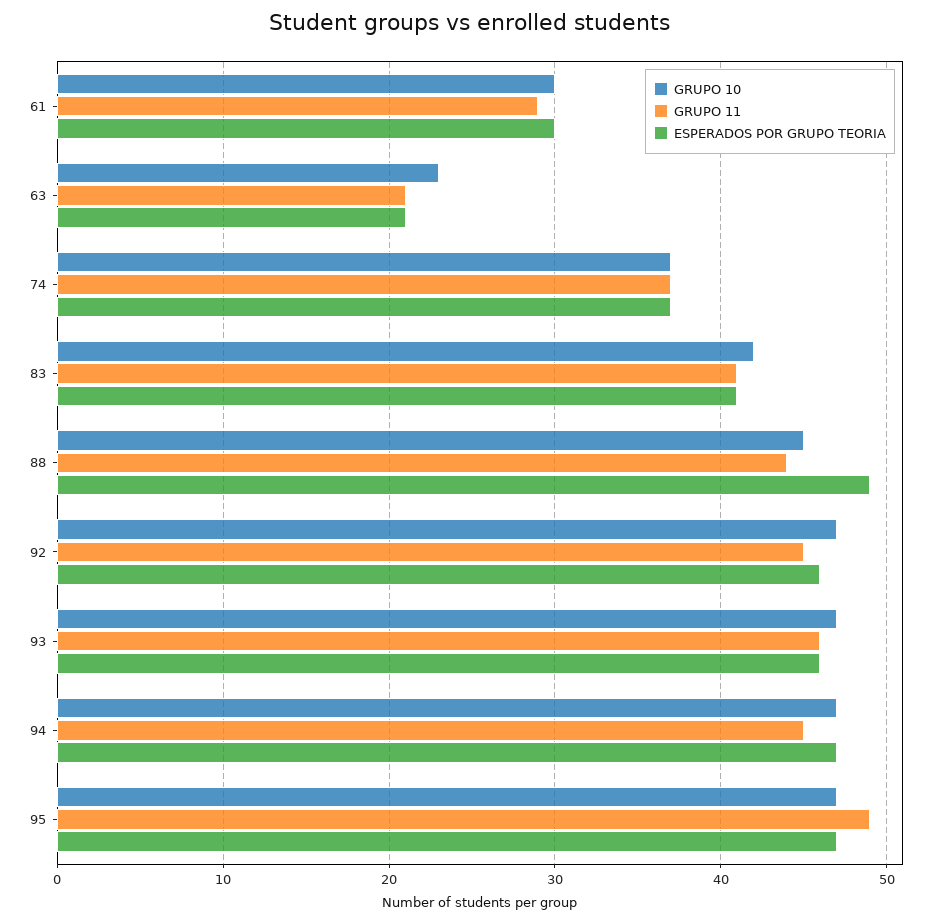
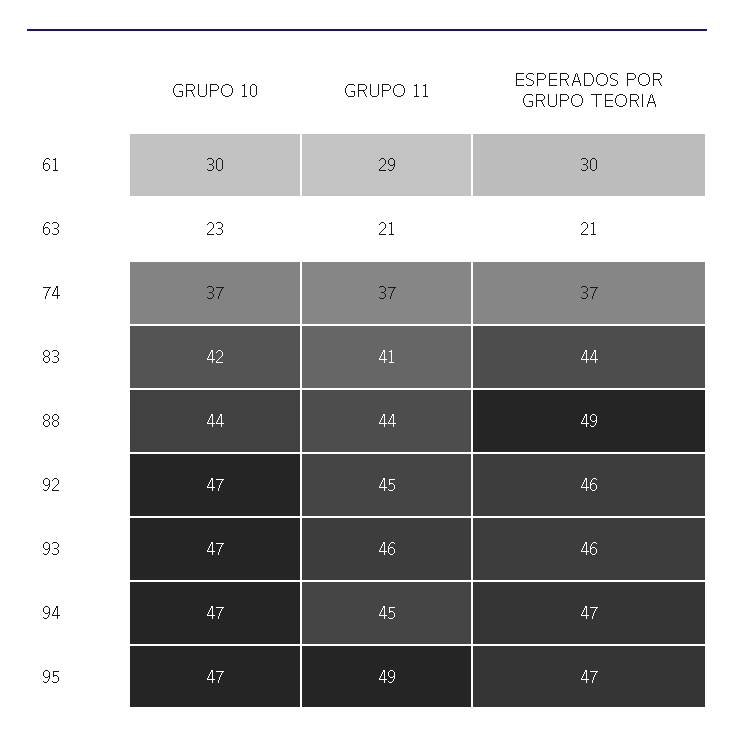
  {
    "GRUPO 10": {
      "61": 30,
      "63": 23,
      "74": 37,
      "83": 42,
-     "88": 45,
+     "88": 44,
      "92": 47,
      "93": 47,
      "94": 47,
      "95": 47
    },
    "GRUPO 11": {
      "61": 29,
      "63": 21,
      "74": 37,
      "83": 41,
      "88": 44,
      "92": 45,
      "93": 46,
      "94": 45,
      "95": 49
    },
    "ESPERADOS POR GRUPO TEORIA": {
      "61": 30,
      "63": 21,
      "74": 37,
-     "83": 41,
+     "83": 44,
      "88": 49,
      "92": 46,
      "93": 46,
      "94": 47,
      "95": 47
    }
  }

